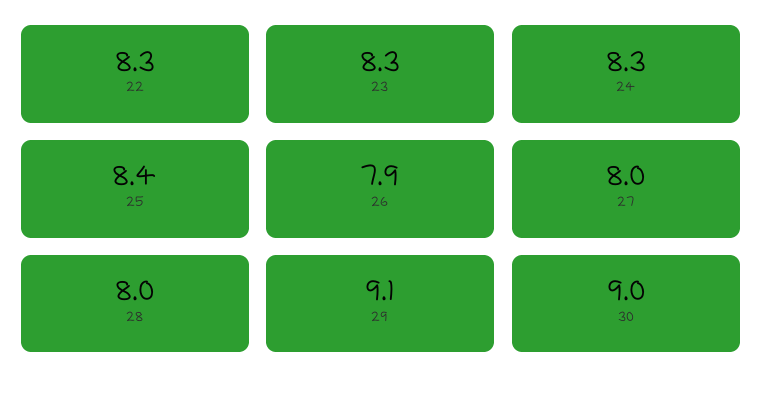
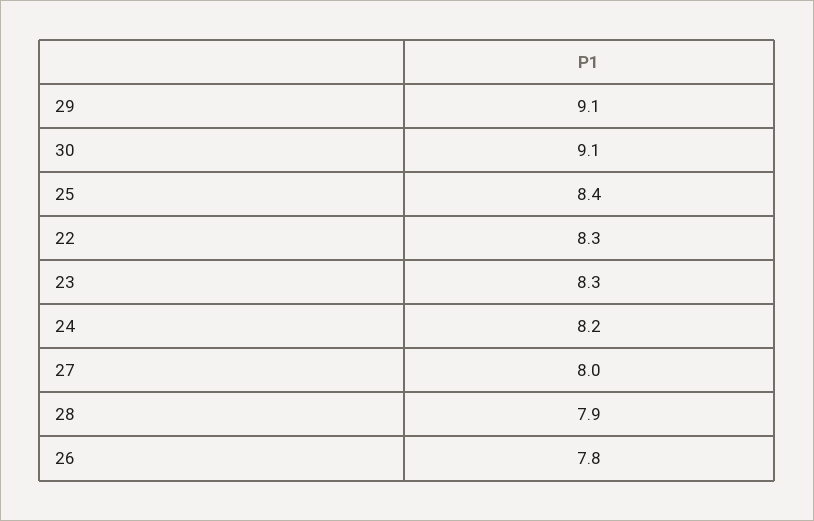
  {
    "22": 8.3,
    "23": 8.3,
-   "24": 8.3,
+   "24": 8.2,
    "25": 8.4,
-   "26": 7.9,
+   "26": 7.8,
    "27": 8,
-   "28": 8,
+   "28": 7.9,
    "29": 9.1,
-   "30": 9
+   "30": 9.1
  }

